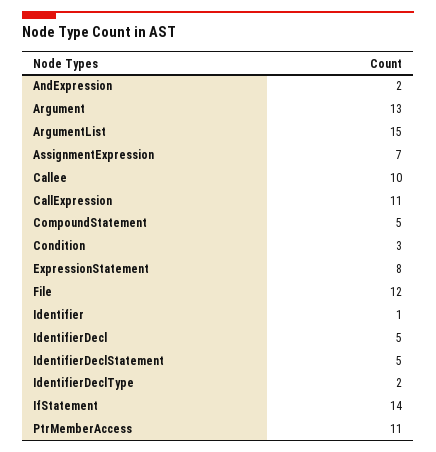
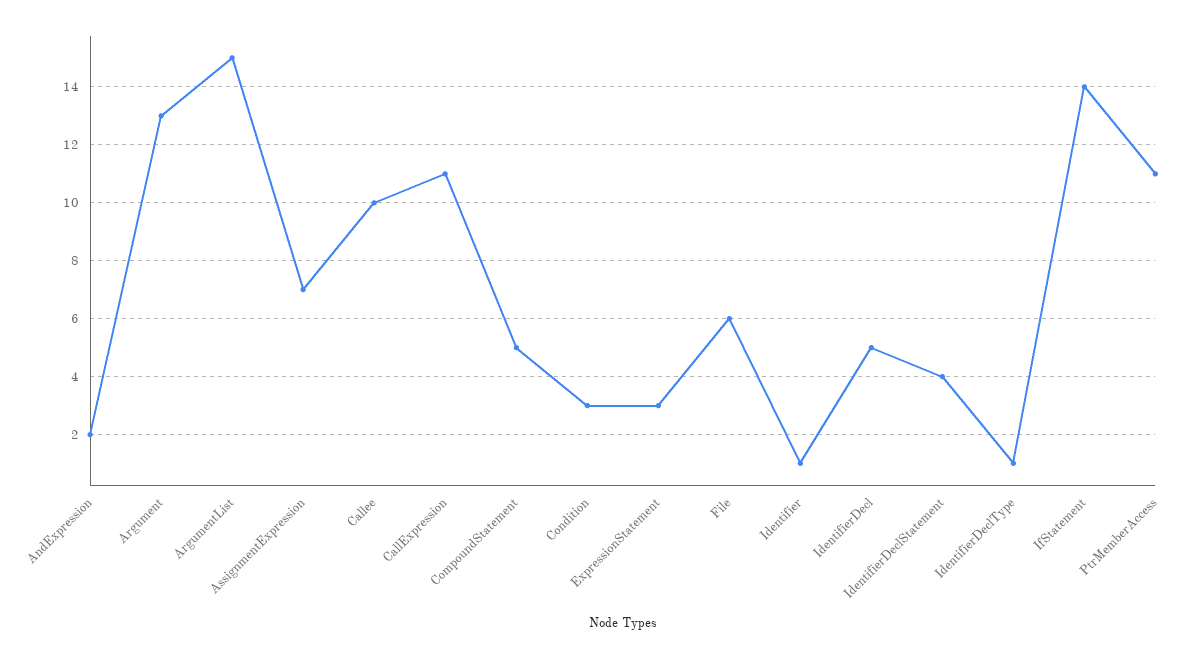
  {
    "AndExpression": 2,
    "Argument": 13,
    "ArgumentList": 15,
    "AssignmentExpression": 7,
    "Callee": 10,
    "CallExpression": 11,
    "CompoundStatement": 5,
    "Condition": 3,
-   "ExpressionStatement": 8,
+   "ExpressionStatement": 3,
-   "File": 12,
+   "File": 6,
    "Identifier": 1,
    "IdentifierDecl": 5,
-   "IdentifierDeclStatement": 5,
+   "IdentifierDeclStatement": 4,
-   "IdentifierDeclType": 2,
+   "IdentifierDeclType": 1,
    "IfStatement": 14,
    "PtrMemberAccess": 11
  }

